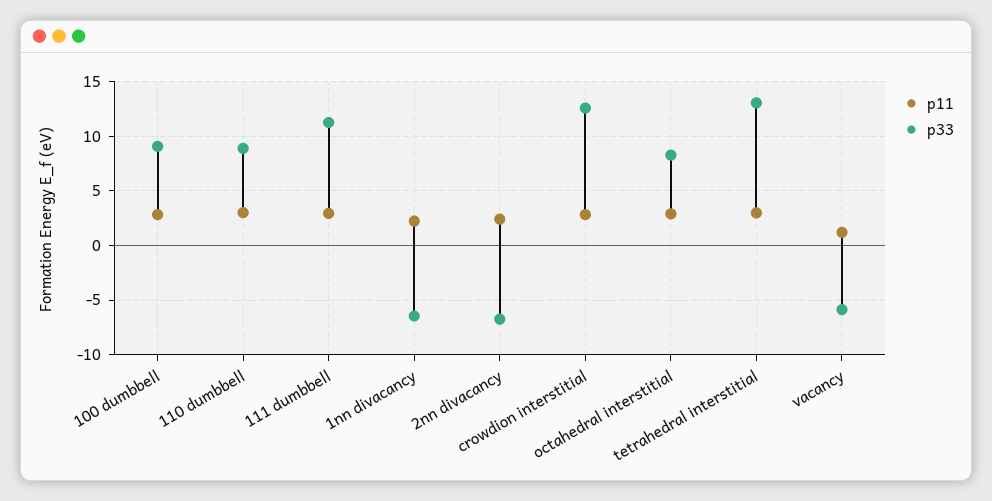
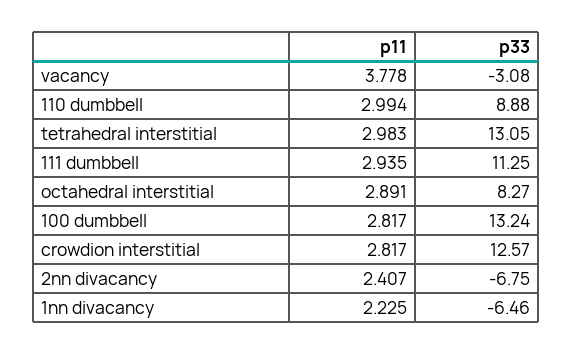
  {
    "p11": {
      "100 dumbbell": 2.817,
      "110 dumbbell": 2.994,
      "111 dumbbell": 2.935,
      "1nn divacancy": 2.225,
      "2nn divacancy": 2.407,
      "crowdion interstitial": 2.817,
      "octahedral interstitial": 2.891,
      "tetrahedral interstitial": 2.983,
-     "vacancy": 1
+     "vacancy": 3.778
    },
    "p33": {
-     "100 dumbbell": 9,
+     "100 dumbbell": 13.24,
      "110 dumbbell": 8.88,
      "111 dumbbell": 11.25,
      "1nn divacancy": -6.46,
      "2nn divacancy": -6.75,
      "crowdion interstitial": 12.57,
      "octahedral interstitial": 8.27,
      "tetrahedral interstitial": 13.05,
-     "vacancy": -6
+     "vacancy": -3.08
    }
  }

